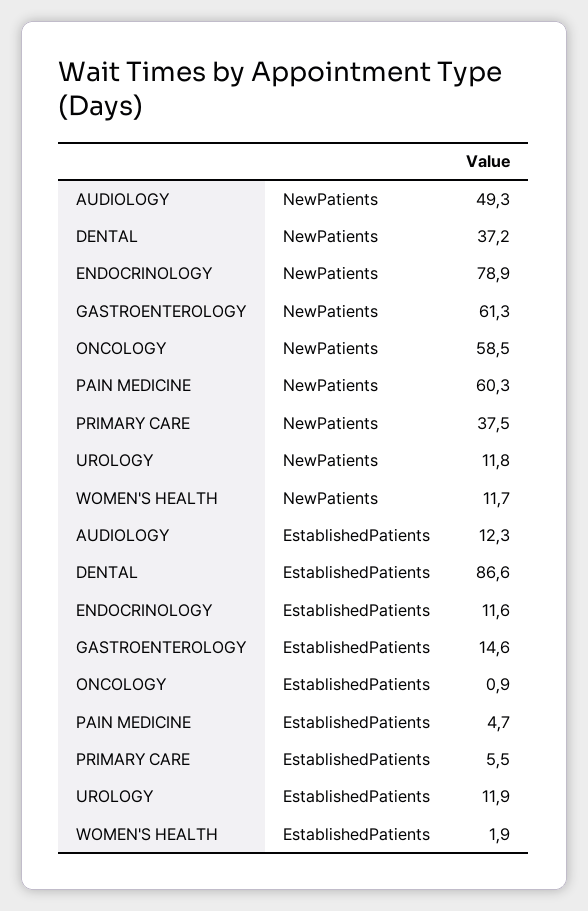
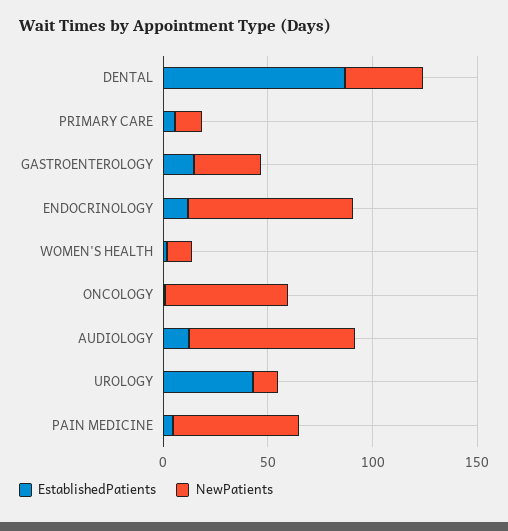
  {
    "NewPatients": {
-     "AUDIOLOGY": 49.3,
+     "AUDIOLOGY": 80,
      "DENTAL": 37.2,
      "ENDOCRINOLOGY": 78.9,
-     "GASTROENTEROLOGY": 61.3,
+     "GASTROENTEROLOGY": 30,
      "ONCOLOGY": 58.5,
      "PAIN MEDICINE": 60.3,
-     "PRIMARY CARE": 37.5,
+     "PRIMARY CARE": 10,
      "UROLOGY": 11.8,
      "WOMEN'S HEALTH": 11.7
    },
    "EstablishedPatients": {
      "AUDIOLOGY": 12.3,
      "DENTAL": 86.6,
      "ENDOCRINOLOGY": 11.6,
      "GASTROENTEROLOGY": 14.6,
      "ONCOLOGY": 0.9,
      "PAIN MEDICINE": 4.7,
      "PRIMARY CARE": 5.5,
-     "UROLOGY": 11.9,
+     "UROLOGY": 40,
      "WOMEN'S HEALTH": 1.9
    }
  }

